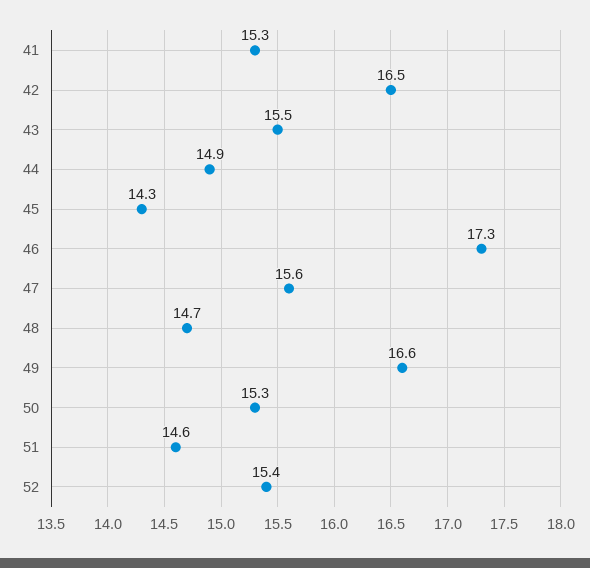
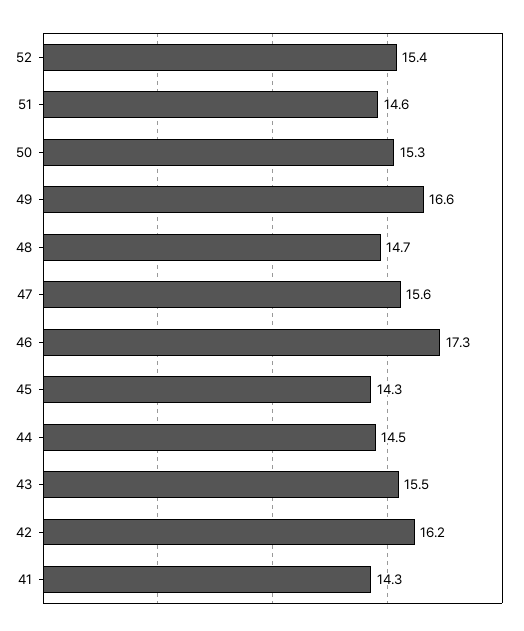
  {
-   "41": 15.3,
+   "41": 14.3,
-   "42": 16.5,
+   "42": 16.2,
    "43": 15.5,
-   "44": 14.9,
+   "44": 14.5,
    "45": 14.3,
    "46": 17.3,
    "47": 15.6,
    "48": 14.7,
    "49": 16.6,
    "50": 15.3,
    "51": 14.6,
    "52": 15.4
  }

